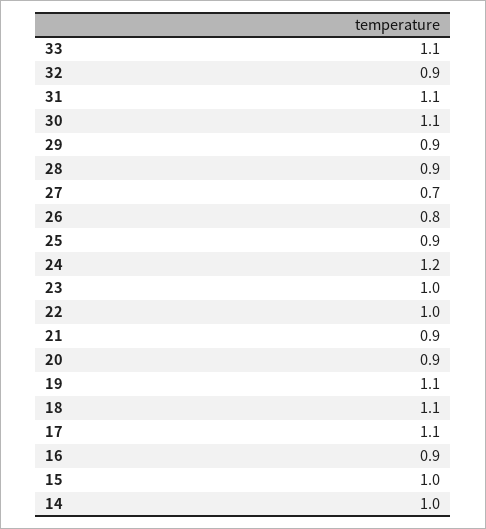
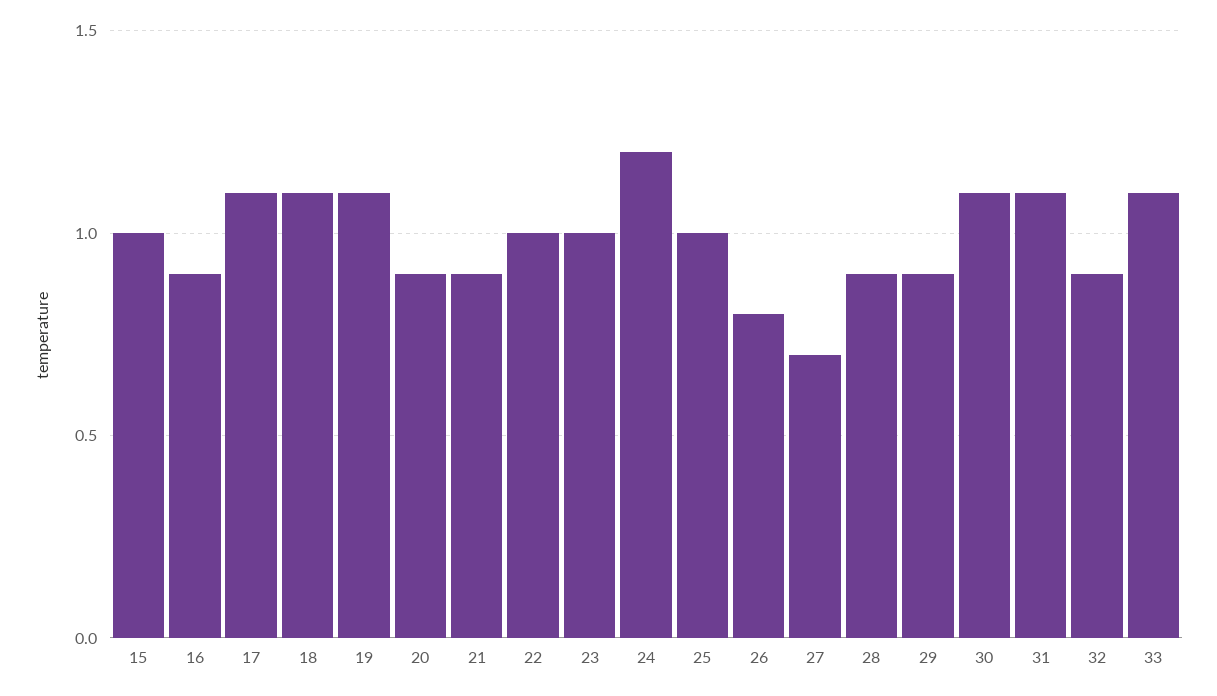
  {
    "33": 1.1,
    "32": 0.9,
    "31": 1.1,
    "30": 1.1,
    "29": 0.9,
    "28": 0.9,
    "27": 0.7,
    "26": 0.8,
-   "25": 0.9,
+   "25": 1,
    "24": 1.2,
    "23": 1,
    "22": 1,
    "21": 0.9,
    "20": 0.9,
    "19": 1.1,
    "18": 1.1,
    "17": 1.1,
    "16": 0.9,
-   "15": 1,
+   "15": 1
-   "14": 1
  }

